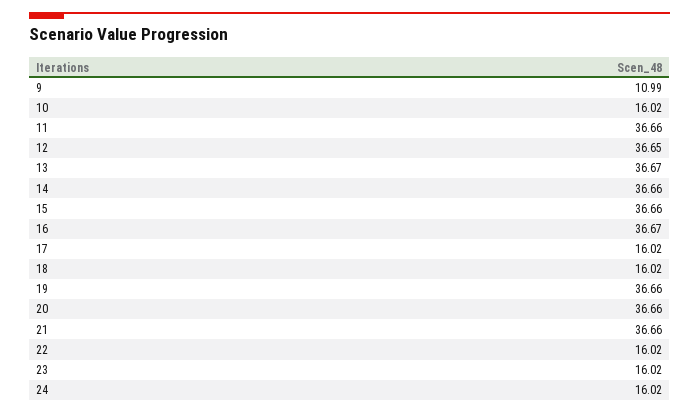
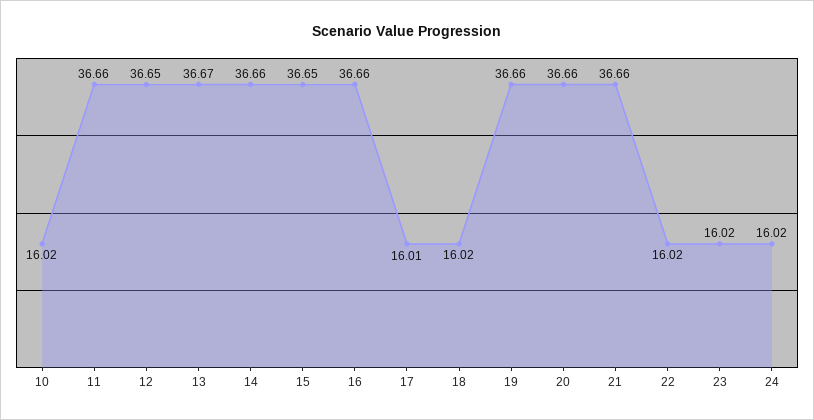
  {
-   "9": 10.99,
    "10": 16.02,
    "11": 36.66,
    "12": 36.65,
    "13": 36.67,
    "14": 36.66,
-   "15": 36.66,
+   "15": 36.65,
-   "16": 36.67,
+   "16": 36.66,
-   "17": 16.02,
+   "17": 16.01,
    "18": 16.02,
    "19": 36.66,
    "20": 36.66,
    "21": 36.66,
    "22": 16.02,
    "23": 16.02,
    "24": 16.02
  }

